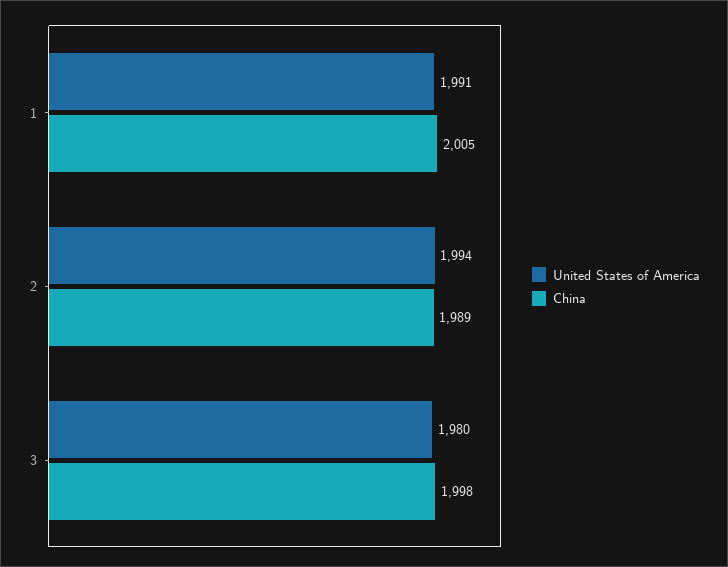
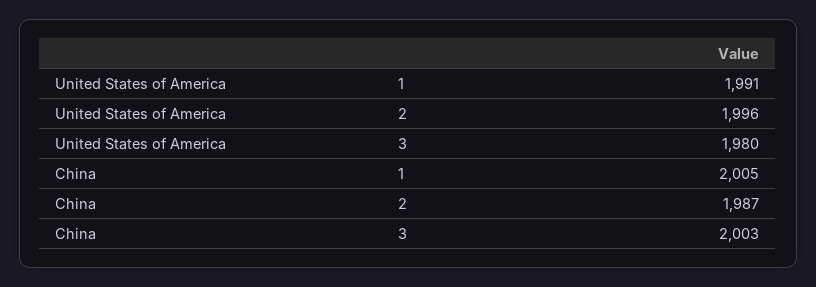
  {
    "United States of America": {
      "1": 1991,
-     "2": 1994,
+     "2": 1996,
      "3": 1980
    },
    "China": {
      "1": 2005,
-     "2": 1989,
+     "2": 1987,
-     "3": 1998
+     "3": 2003
    }
  }

